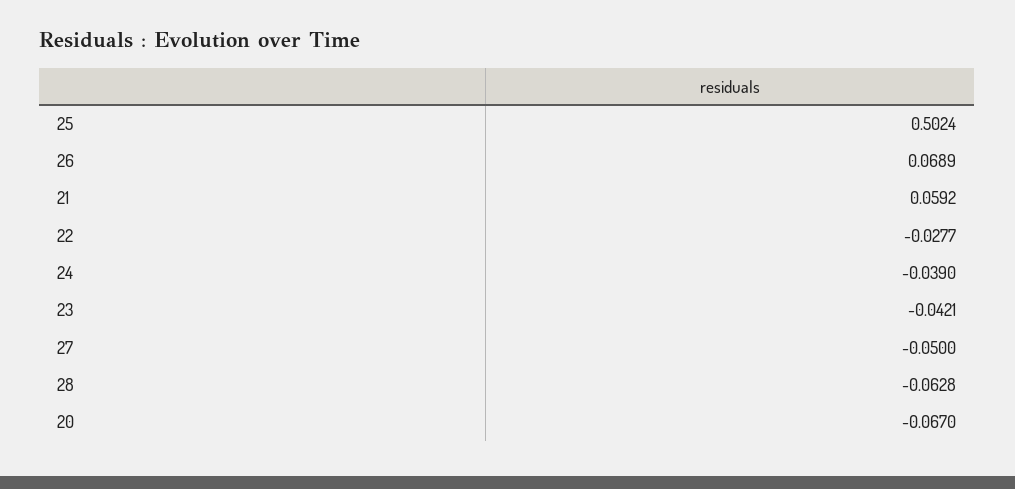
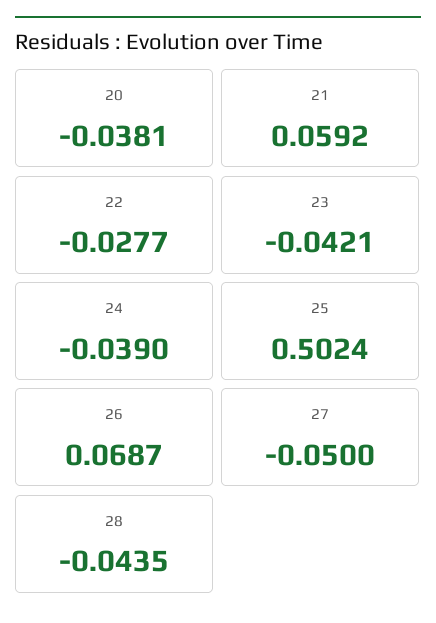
  {
    "25": 0.5024,
-   "26": 0.0689,
+   "26": 0.0687,
    "21": 0.0592,
    "22": -0.0277,
    "24": -0.039,
    "23": -0.0421,
    "27": -0.05,
-   "28": -0.0628,
+   "28": -0.0435,
-   "20": -0.067
+   "20": -0.0381
  }

